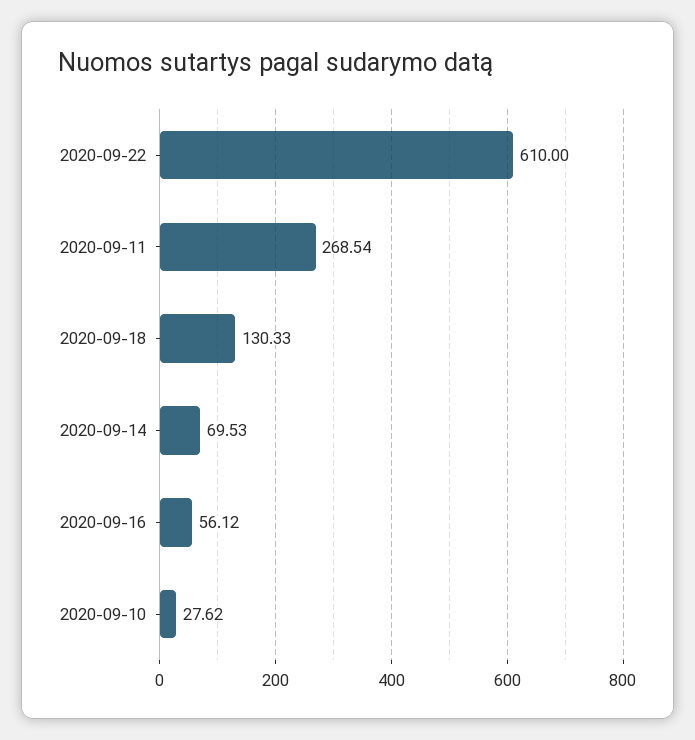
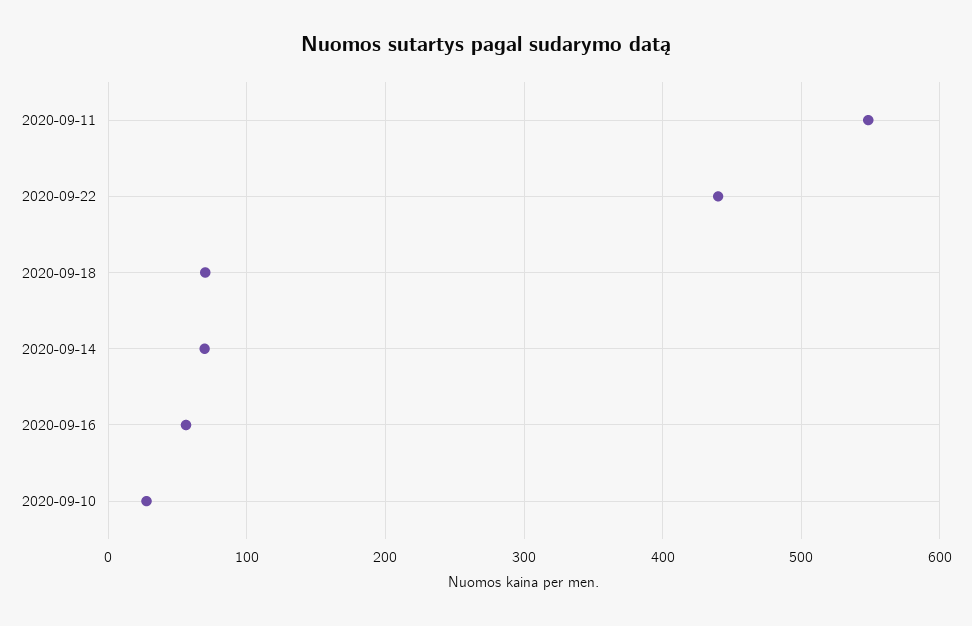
  {
-   "2020-09-22": 610,
+   "2020-09-22": 440,
-   "2020-09-11": 268.54,
+   "2020-09-11": 550,
-   "2020-09-18": 130.33,
+   "2020-09-18": 70,
    "2020-09-14": 69.53,
    "2020-09-16": 56.12,
    "2020-09-10": 27.62
  }

